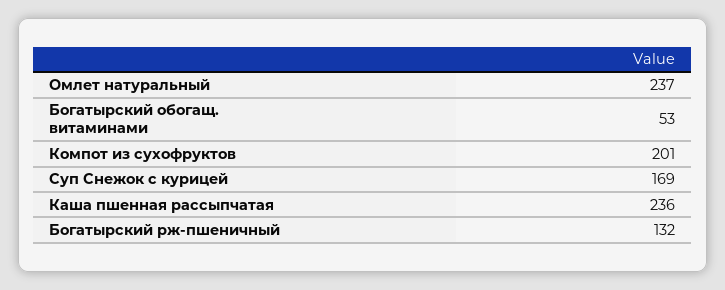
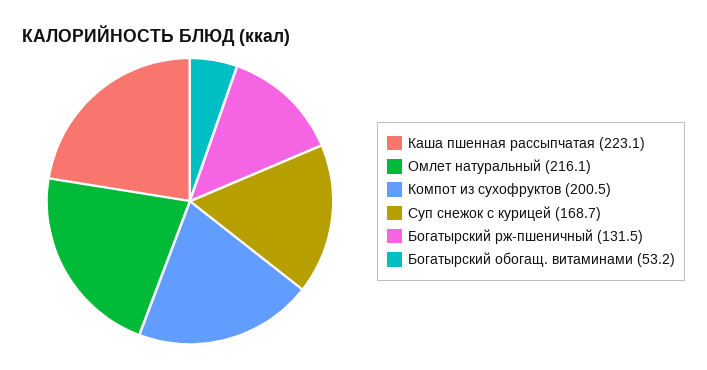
  {
-   "Омлет натуральный": 237,
+   "Омлет натуральный": 216.1,
    "Богатырский обогащ. витаминами": 53.2,
    "Компот из сухофруктов": 200.5,
    "Суп Снежок с курицей": 168.7,
-   "Каша пшенная рассыпчатая": 236,
+   "Каша пшенная рассыпчатая": 223.1,
    "Богатырский рж-пшеничный": 131.5
  }

